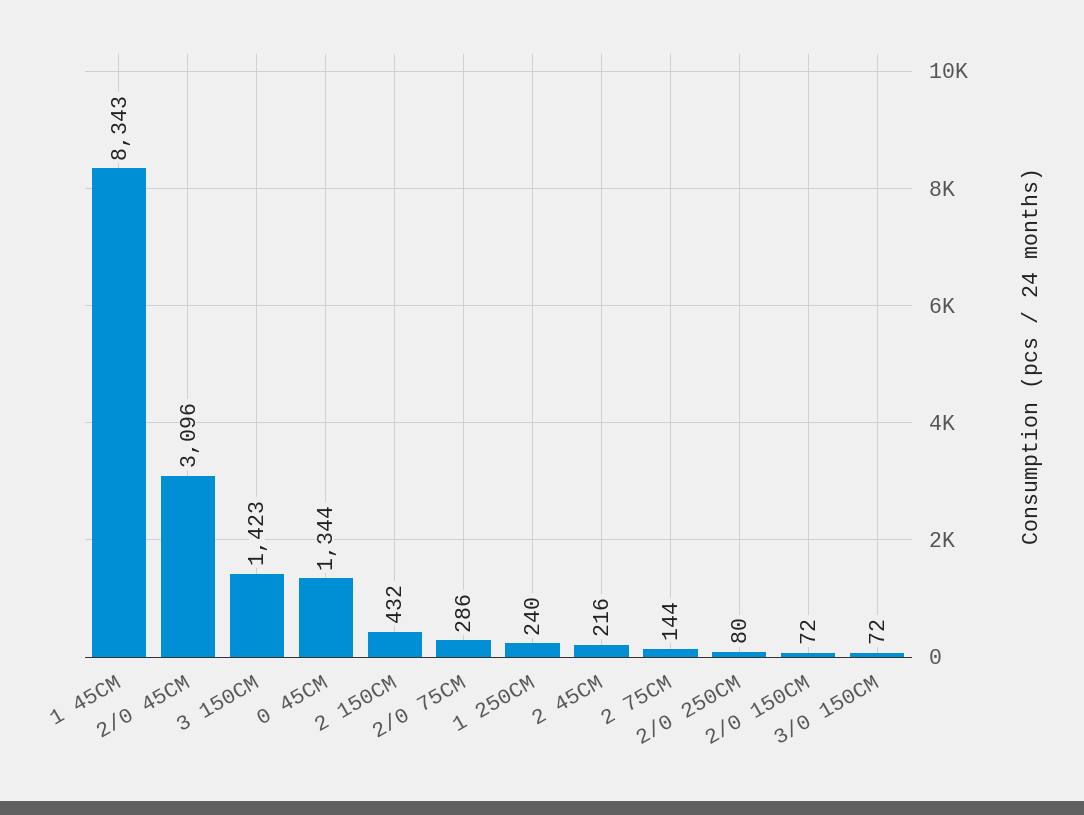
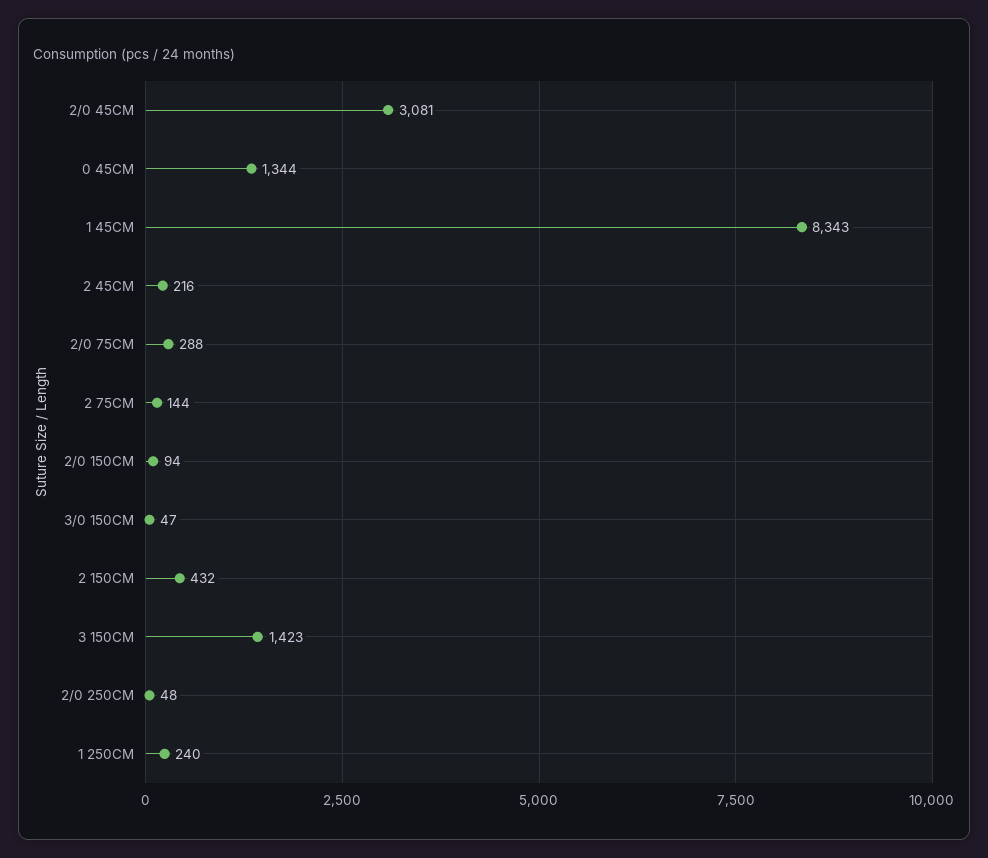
  {
    "1 45CM": 8343,
-   "2/0 45CM": 3096,
+   "2/0 45CM": 3081,
    "3 150CM": 1423,
    "0 45CM": 1344,
    "2 150CM": 432,
-   "2/0 75CM": 286,
+   "2/0 75CM": 288,
    "1 250CM": 240,
    "2 45CM": 216,
    "2 75CM": 144,
-   "2/0 250CM": 80,
+   "2/0 250CM": 48,
-   "2/0 150CM": 72,
+   "2/0 150CM": 94,
-   "3/0 150CM": 72
+   "3/0 150CM": 47
  }

